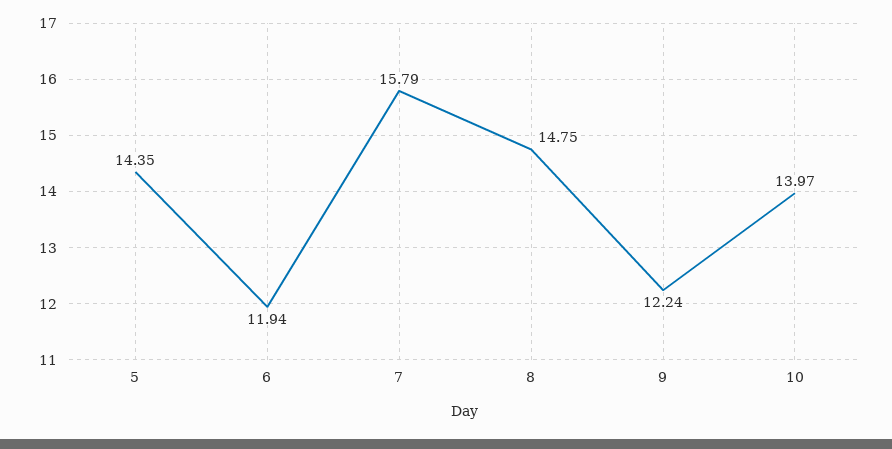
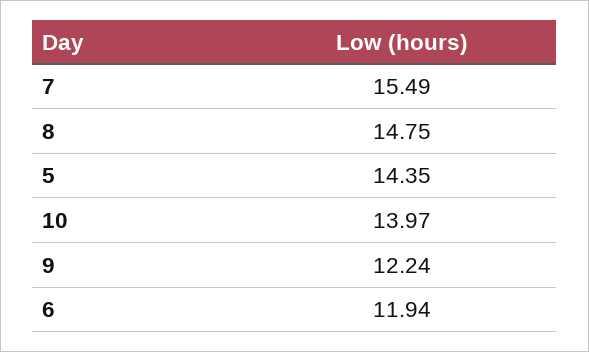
  {
    "5": 14.35,
    "6": 11.94,
-   "7": 15.79,
+   "7": 15.49,
    "8": 14.75,
    "9": 12.24,
    "10": 13.97
  }

